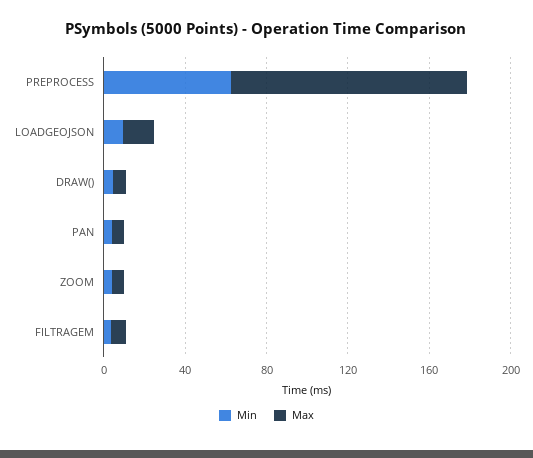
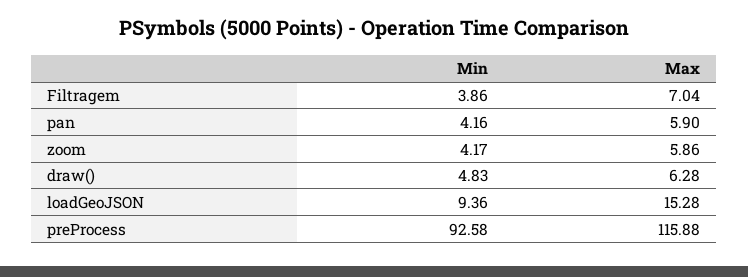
  {
    "Min": {
-     "PREPROCESS": 60,
+     "PREPROCESS": 92.58,
      "LOADGEOJSON": 9.36,
      "DRAW()": 4.83,
      "PAN": 4.16,
      "ZOOM": 4.17,
      "FILTRAGEM": 3.86
    },
    "Max": {
      "PREPROCESS": 115.88,
      "LOADGEOJSON": 15.28,
      "DRAW()": 6.28,
      "PAN": 5.9,
      "ZOOM": 5.86,
      "FILTRAGEM": 7.04
    }
  }

